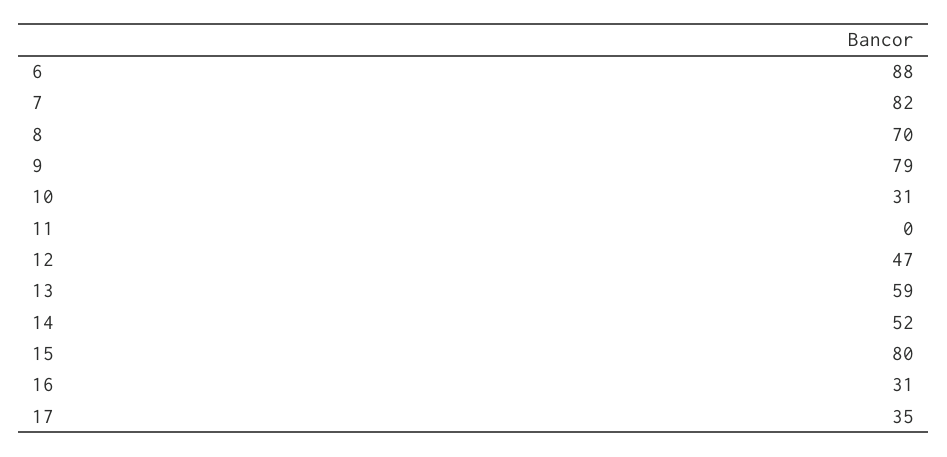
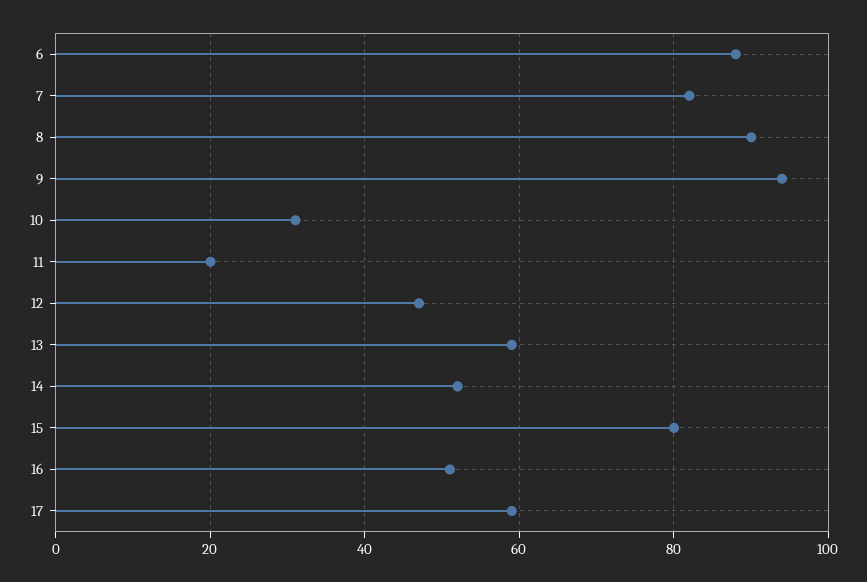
  {
    "6": 88,
    "7": 82,
-   "8": 70,
+   "8": 90,
-   "9": 79,
+   "9": 95,
    "10": 31,
-   "11": 0,
+   "11": 20,
    "12": 47,
    "13": 59,
    "14": 52,
    "15": 80,
-   "16": 31,
+   "16": 50,
-   "17": 35
+   "17": 60
  }

